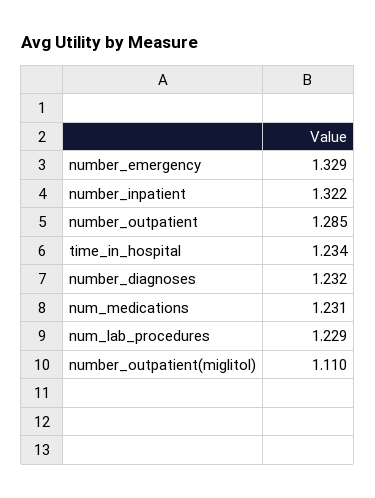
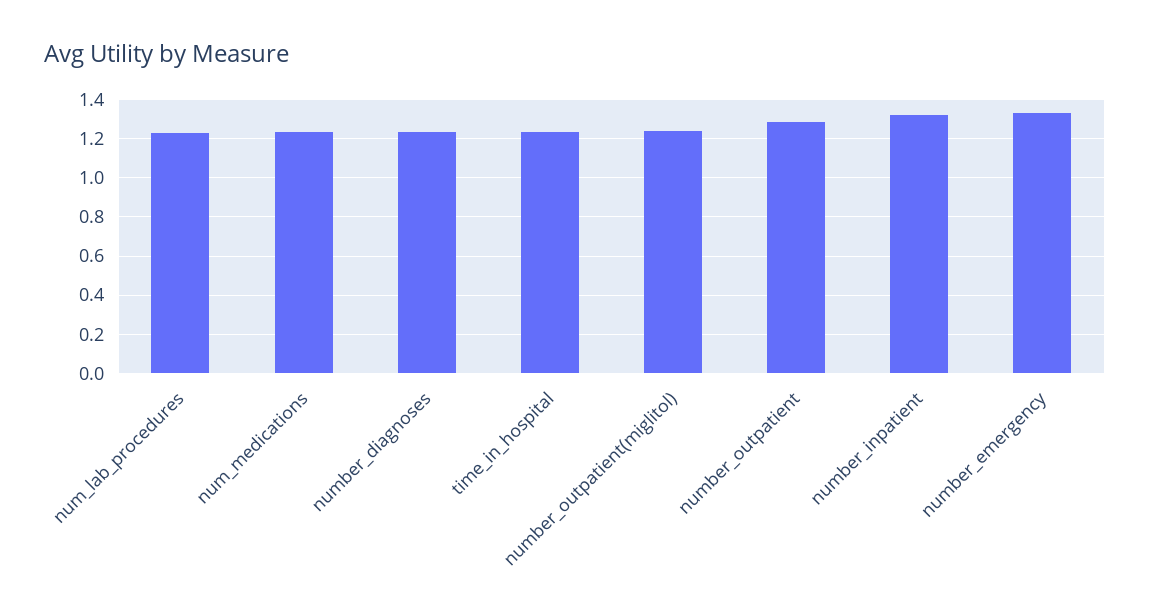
  {
    "number_emergency": 1.329,
    "number_inpatient": 1.322,
    "number_outpatient": 1.285,
    "time_in_hospital": 1.234,
    "number_diagnoses": 1.232,
    "num_medications": 1.231,
    "num_lab_procedures": 1.229,
-   "number_outpatient(miglitol)": 1.11
+   "number_outpatient(miglitol)": 1.25
  }

